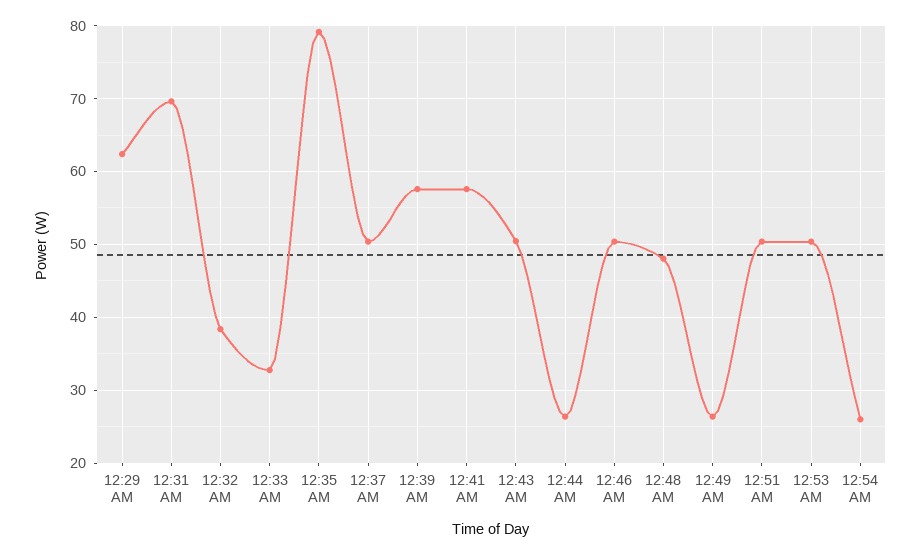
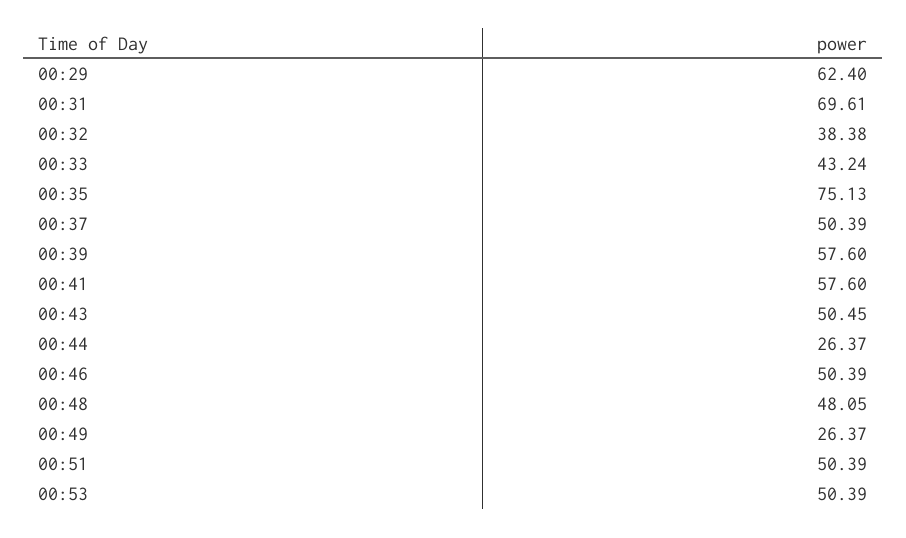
  {
    "12:29 AM": 62.4,
    "12:31 AM": 69.61,
    "12:32 AM": 38.38,
-   "12:33 AM": 33,
+   "12:33 AM": 43.24,
-   "12:35 AM": 79,
+   "12:35 AM": 75.13,
    "12:37 AM": 50.39,
    "12:39 AM": 57.6,
    "12:41 AM": 57.6,
    "12:43 AM": 50.45,
    "12:44 AM": 26.37,
    "12:46 AM": 50.39,
    "12:48 AM": 48.05,
    "12:49 AM": 26.37,
    "12:51 AM": 50.39,
-   "12:53 AM": 50.39,
+   "12:53 AM": 50.39
-   "12:54 AM": 26
  }

